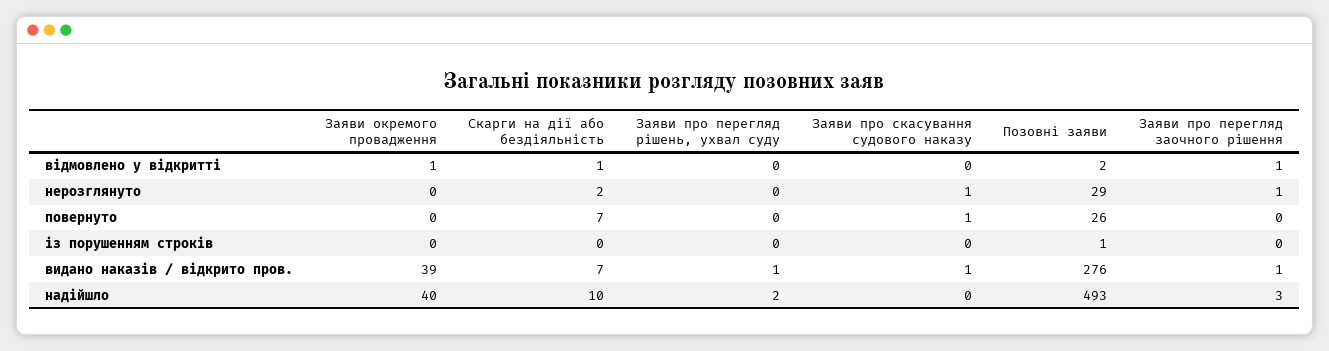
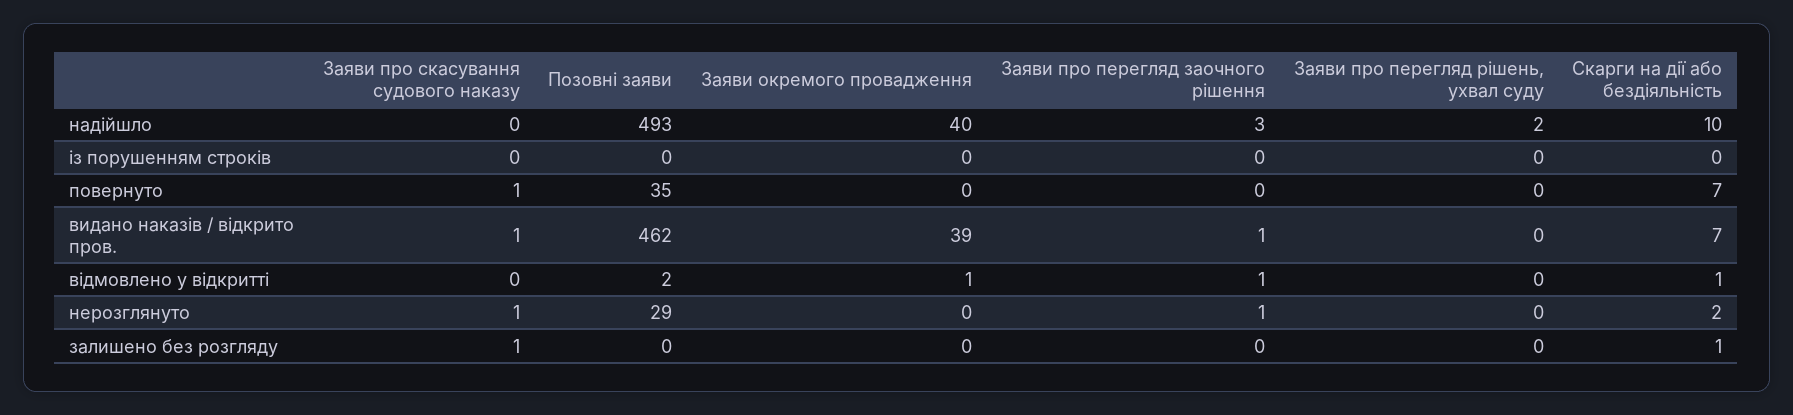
  {
    "Заяви окремого провадження": {
      "відмовлено у відкритті": 1,
      "нерозглянуто": 0,
      "повернуто": 0,
      "із порушенням строків": 0,
      "видано наказів / відкрито пров.": 39,
-     "надійшло": 40
+     "надійшло": 40,
+     "залишено без розгляду": 0
    },
    "Скарги на дії або бездіяльність": {
      "відмовлено у відкритті": 1,
      "нерозглянуто": 2,
      "повернуто": 7,
      "із порушенням строків": 0,
      "видано наказів / відкрито пров.": 7,
-     "надійшло": 10
+     "надійшло": 10,
+     "залишено без розгляду": 1
    },
    "Заяви про перегляд рішень, ухвал суду": {
      "відмовлено у відкритті": 0,
      "нерозглянуто": 0,
      "повернуто": 0,
      "із порушенням строків": 0,
-     "видано наказів / відкрито пров.": 1,
+     "видано наказів / відкрито пров.": 0,
-     "надійшло": 2
+     "надійшло": 2,
+     "залишено без розгляду": 0
    },
    "Заяви про скасування судового наказу": {
      "відмовлено у відкритті": 0,
      "нерозглянуто": 1,
      "повернуто": 1,
      "із порушенням строків": 0,
      "видано наказів / відкрито пров.": 1,
-     "надійшло": 0
+     "надійшло": 0,
+     "залишено без розгляду": 1
    },
    "Позовні заяви": {
      "відмовлено у відкритті": 2,
      "нерозглянуто": 29,
-     "повернуто": 26,
+     "повернуто": 35,
-     "із порушенням строків": 1,
+     "із порушенням строків": 0,
-     "видано наказів / відкрито пров.": 276,
+     "видано наказів / відкрито пров.": 462,
-     "надійшло": 493
+     "надійшло": 493,
+     "залишено без розгляду": 0
    },
    "Заяви про перегляд заочного рішення": {
      "відмовлено у відкритті": 1,
      "нерозглянуто": 1,
      "повернуто": 0,
      "із порушенням строків": 0,
      "видано наказів / відкрито пров.": 1,
-     "надійшло": 3
+     "надійшло": 3,
+     "залишено без розгляду": 0
    }
  }

